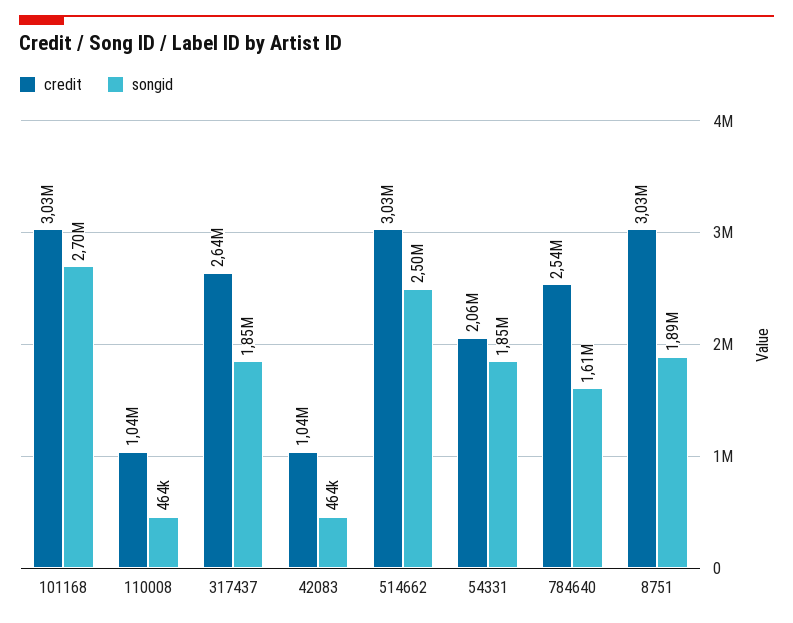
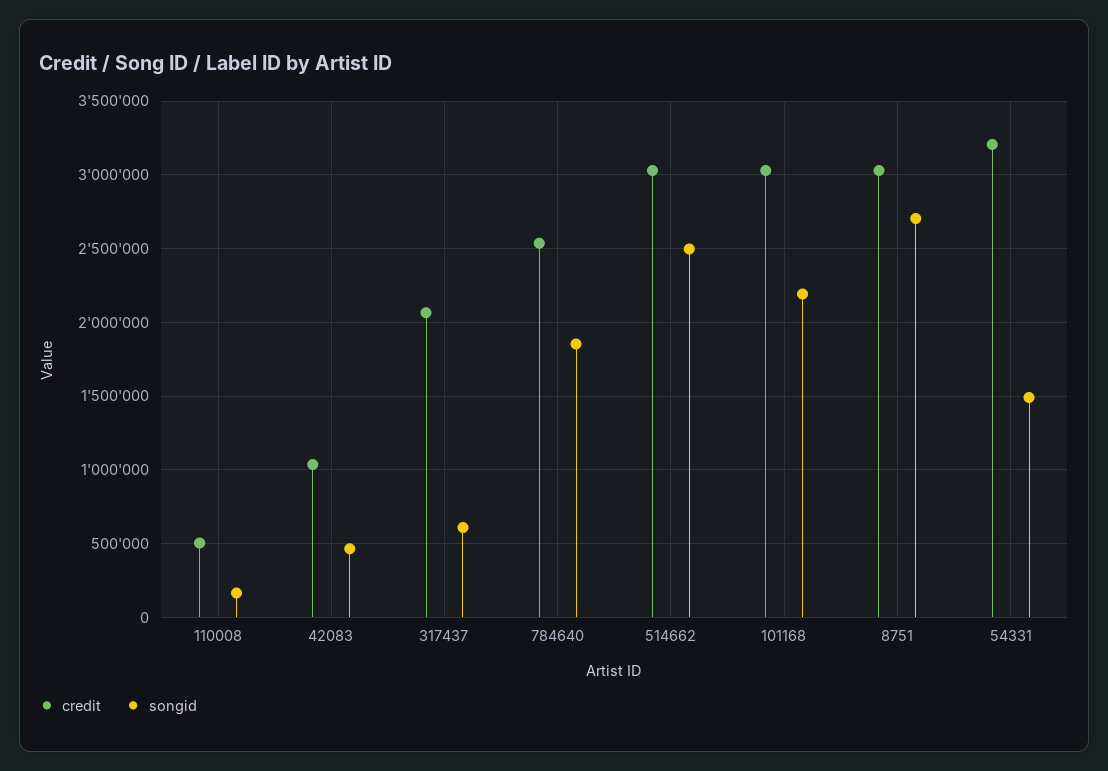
  {
    "credit": {
      "101168": 3030000,
-     "110008": 1040000,
+     "110008": 500000,
-     "317437": 2640000,
+     "317437": 2050000,
      "42083": 1040000,
      "514662": 3030000,
-     "54331": 2060000,
+     "54331": 3200000,
      "784640": 2540000,
      "8751": 3030000
    },
    "songid": {
-     "101168": 2700000,
+     "101168": 2200000,
-     "110008": 464000,
+     "110008": 150000,
-     "317437": 1850000,
+     "317437": 600000,
      "42083": 464000,
      "514662": 2500000,
-     "54331": 1850000,
+     "54331": 1500000,
-     "784640": 1610000,
+     "784640": 1850000,
-     "8751": 1890000
+     "8751": 2700000
    }
  }

